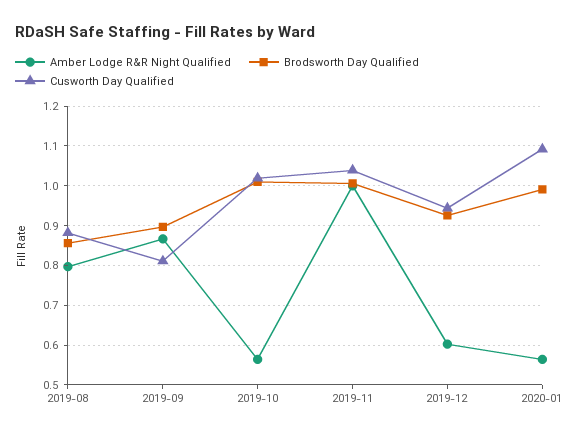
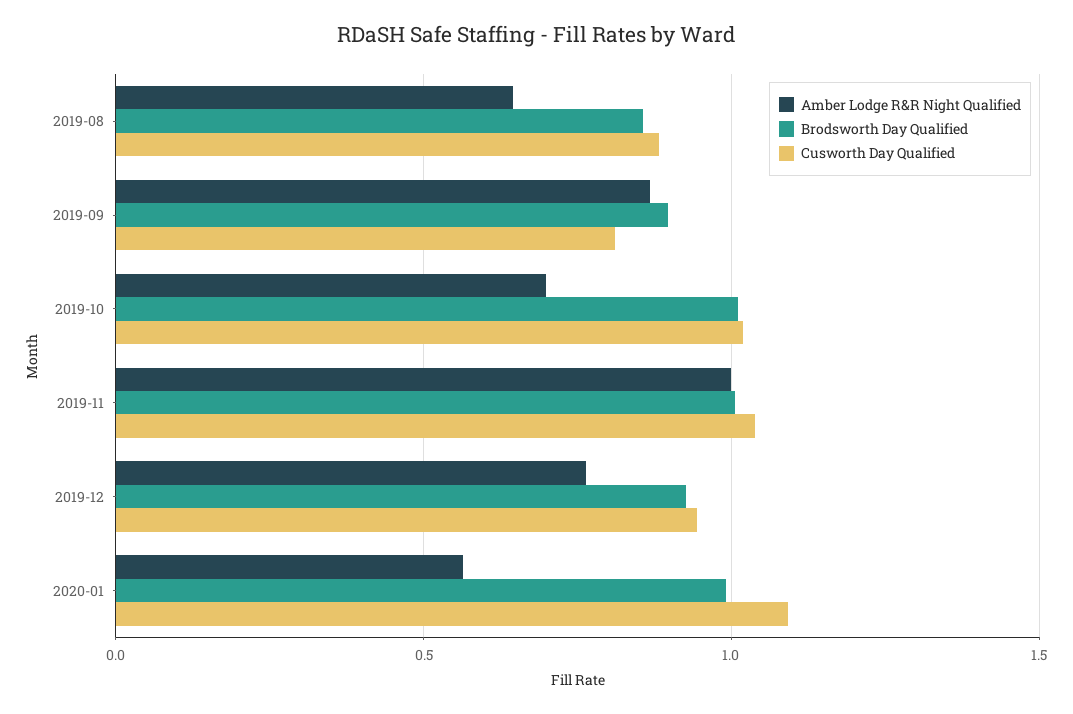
  {
    "Amber Lodge R&R Night Qualified": {
-     "2019-08": 0.8,
+     "2019-08": 0.65,
      "2019-09": 0.86,
-     "2019-10": 0.56,
+     "2019-10": 0.7,
      "2019-11": 1,
-     "2019-12": 0.6,
+     "2019-12": 0.75,
      "2020-01": 0.56
    },
    "Brodsworth Day Qualified": {
      "2019-08": 0.86,
      "2019-09": 0.9,
      "2019-10": 1.02,
      "2019-11": 1,
      "2019-12": 0.92,
      "2020-01": 1
    },
    "Cusworth Day Qualified": {
      "2019-08": 0.88,
      "2019-09": 0.82,
      "2019-10": 1.02,
      "2019-11": 1.04,
      "2019-12": 0.94,
      "2020-01": 1.1
    }
  }

